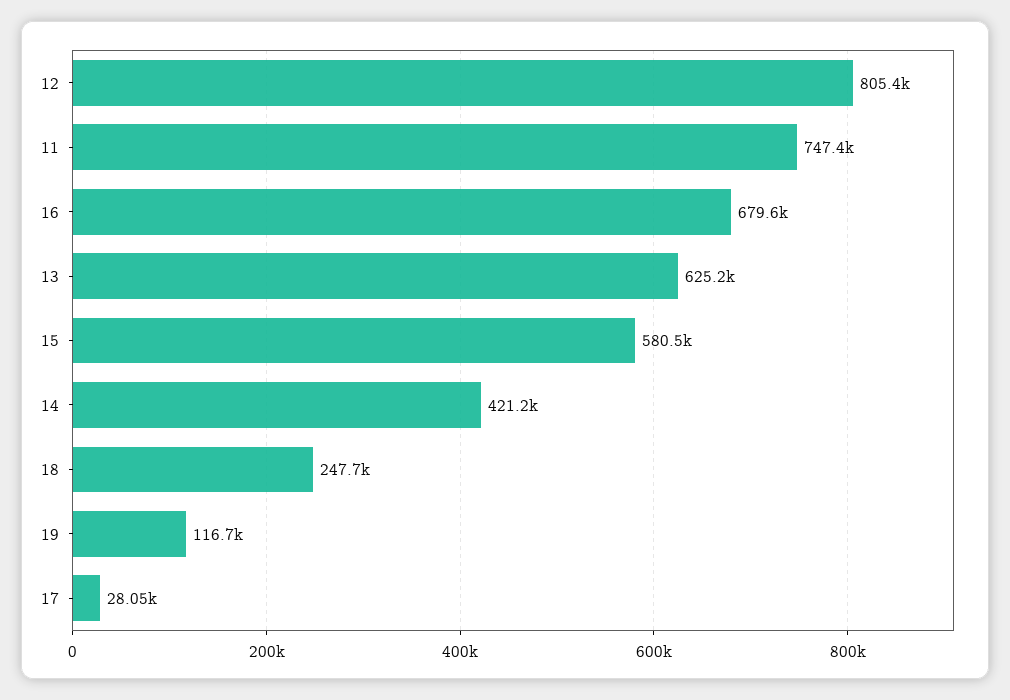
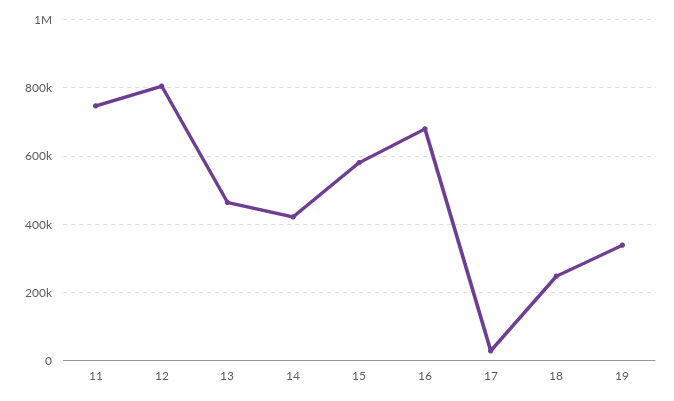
  {
    "12": 805400,
    "11": 747400,
    "16": 679600,
-   "13": 625200,
+   "13": 460000,
    "15": 580500,
    "14": 421200,
    "18": 247700,
-   "19": 116700,
+   "19": 340000,
    "17": 28050
  }

